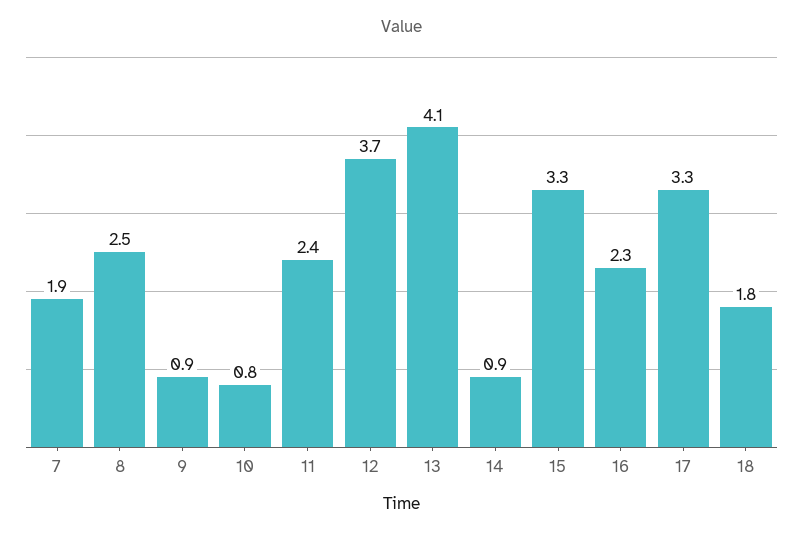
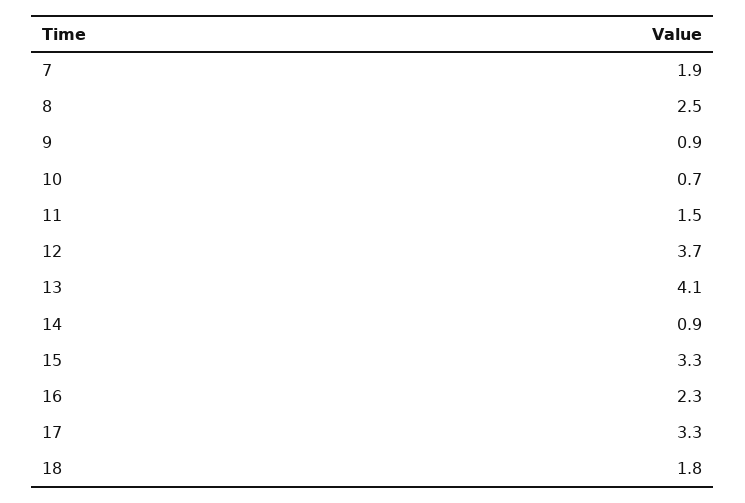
  {
    "7": 1.9,
    "8": 2.5,
    "9": 0.9,
-   "10": 0.8,
+   "10": 0.7,
-   "11": 2.4,
+   "11": 1.5,
    "12": 3.7,
    "13": 4.1,
    "14": 0.9,
    "15": 3.3,
    "16": 2.3,
    "17": 3.3,
    "18": 1.8
  }

